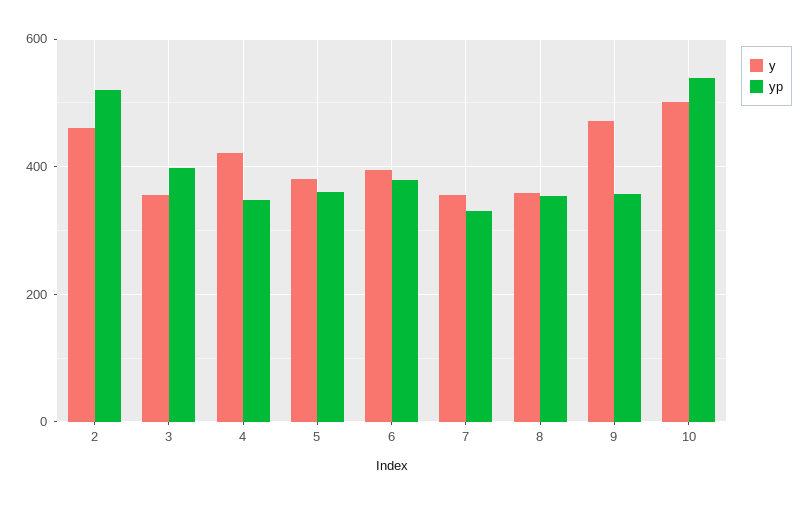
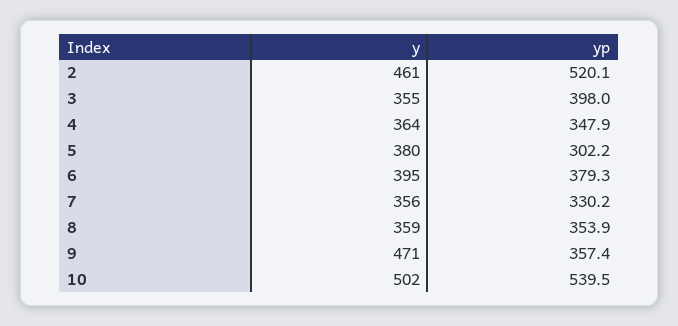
  {
    "y": {
      "2": 461,
      "3": 355,
-     "4": 420,
+     "4": 364,
      "5": 380,
      "6": 395,
      "7": 356,
      "8": 359,
      "9": 471,
      "10": 502
    },
    "yp": {
      "2": 520.1,
      "3": 398,
      "4": 347.9,
-     "5": 360,
+     "5": 302.2,
      "6": 379.3,
      "7": 330.2,
      "8": 353.9,
      "9": 357.4,
      "10": 539.5
    }
  }

